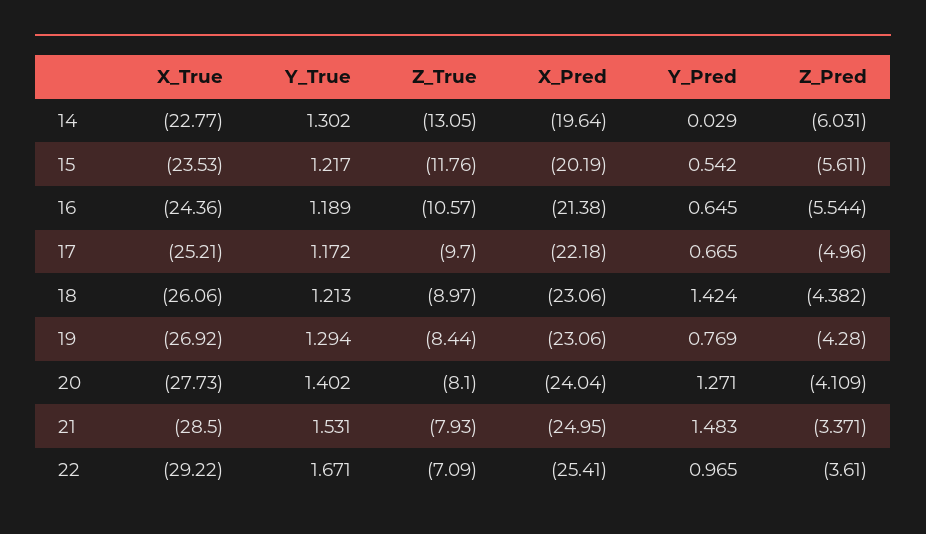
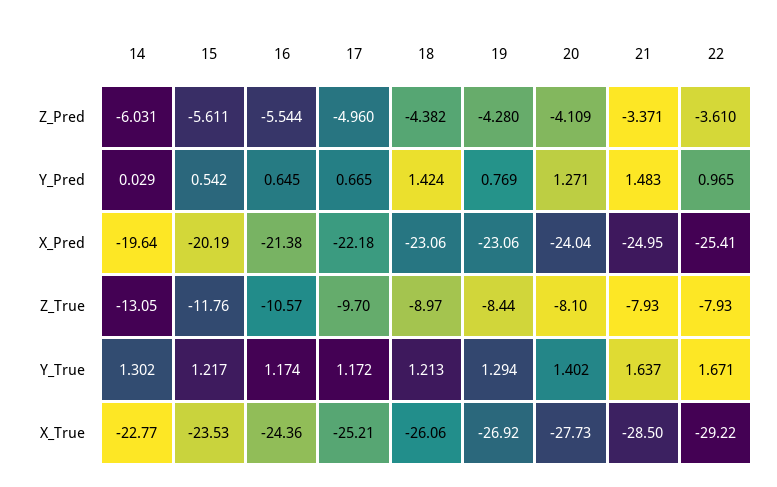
  {
    "X_True": {
      "14": -22.77,
      "15": -23.53,
      "16": -24.36,
      "17": -25.21,
      "18": -26.06,
      "19": -26.92,
      "20": -27.73,
      "21": -28.5,
      "22": -29.22
    },
    "Y_True": {
      "14": 1.302,
      "15": 1.217,
-     "16": 1.189,
+     "16": 1.174,
      "17": 1.172,
      "18": 1.213,
      "19": 1.294,
      "20": 1.402,
-     "21": 1.531,
+     "21": 1.637,
      "22": 1.671
    },
    "Z_True": {
      "14": -13.05,
      "15": -11.76,
      "16": -10.57,
      "17": -9.7,
      "18": -8.97,
      "19": -8.44,
      "20": -8.1,
      "21": -7.93,
-     "22": -7.09
+     "22": -7.93
    },
    "X_Pred": {
      "14": -19.64,
      "15": -20.19,
      "16": -21.38,
      "17": -22.18,
      "18": -23.06,
      "19": -23.06,
      "20": -24.04,
      "21": -24.95,
      "22": -25.41
    },
    "Y_Pred": {
      "14": 0.029,
      "15": 0.542,
      "16": 0.645,
      "17": 0.665,
      "18": 1.424,
      "19": 0.769,
      "20": 1.271,
      "21": 1.483,
      "22": 0.965
    },
    "Z_Pred": {
      "14": -6.031,
      "15": -5.611,
      "16": -5.544,
      "17": -4.96,
      "18": -4.382,
      "19": -4.28,
      "20": -4.109,
      "21": -3.371,
      "22": -3.61
    }
  }

